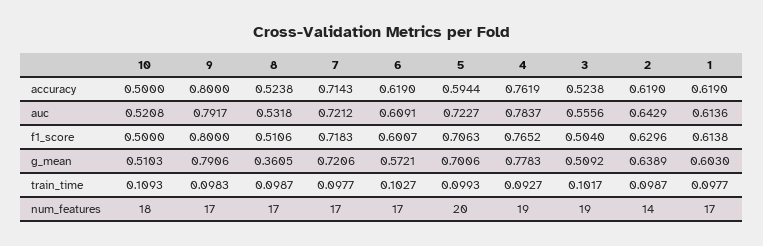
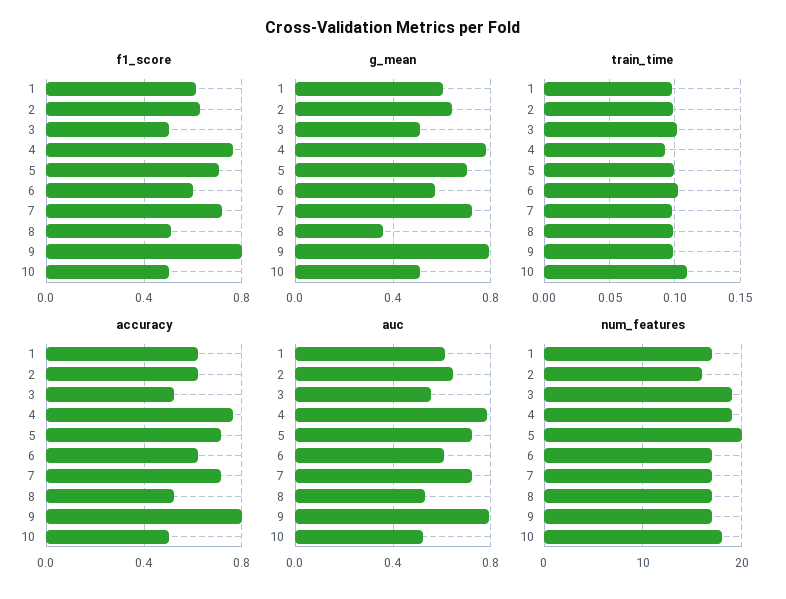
  {
    "accuracy": {
      "10": 0.5,
      "9": 0.8,
      "8": 0.5238,
      "7": 0.7143,
      "6": 0.619,
-     "5": 0.5944,
+     "5": 0.7,
      "4": 0.7619,
      "3": 0.5238,
      "2": 0.619,
      "1": 0.619
    },
    "auc": {
      "10": 0.5208,
      "9": 0.7917,
      "8": 0.5318,
      "7": 0.7212,
      "6": 0.6091,
      "5": 0.7227,
      "4": 0.7837,
      "3": 0.5556,
      "2": 0.6429,
      "1": 0.6136
    },
    "f1_score": {
      "10": 0.5,
      "9": 0.8,
      "8": 0.5106,
      "7": 0.7183,
      "6": 0.6007,
      "5": 0.7063,
      "4": 0.7652,
      "3": 0.504,
      "2": 0.6296,
      "1": 0.6138
    },
    "g_mean": {
      "10": 0.5103,
      "9": 0.7906,
      "8": 0.3605,
      "7": 0.7206,
      "6": 0.5721,
      "5": 0.7006,
      "4": 0.7783,
      "3": 0.5092,
      "2": 0.6389,
      "1": 0.603
    },
    "train_time": {
      "10": 0.1093,
      "9": 0.0983,
      "8": 0.0987,
      "7": 0.0977,
      "6": 0.1027,
      "5": 0.0993,
      "4": 0.0927,
      "3": 0.1017,
      "2": 0.0987,
      "1": 0.0977
    },
    "num_features": {
      "10": 18,
      "9": 17,
      "8": 17,
      "7": 17,
      "6": 17,
      "5": 20,
      "4": 19,
      "3": 19,
-     "2": 14,
+     "2": 16,
      "1": 17
    }
  }

